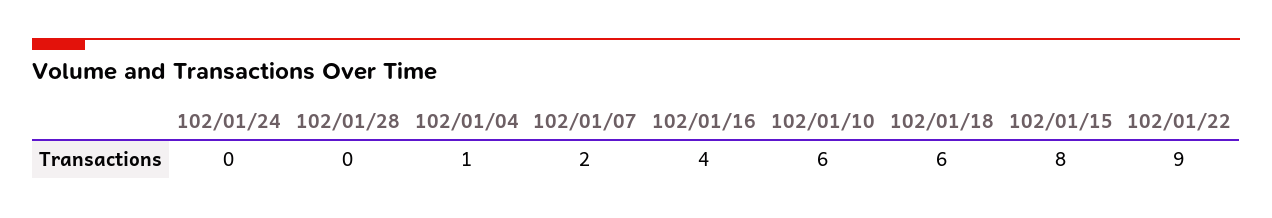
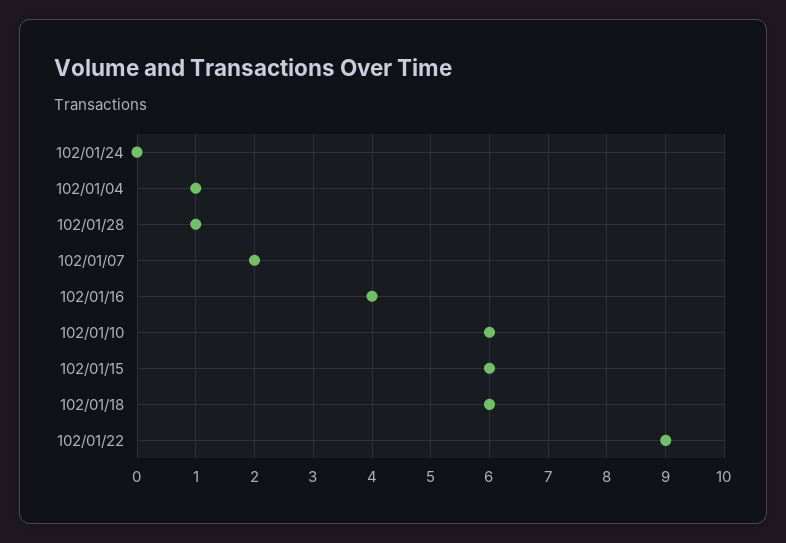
  {
    "102/01/24": 0,
-   "102/01/28": 0,
+   "102/01/28": 1,
    "102/01/04": 1,
    "102/01/07": 2,
    "102/01/16": 4,
    "102/01/10": 6,
    "102/01/18": 6,
-   "102/01/15": 8,
+   "102/01/15": 6,
    "102/01/22": 9
  }

